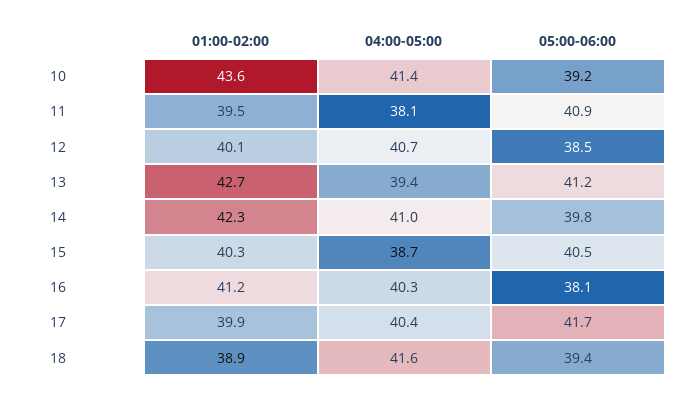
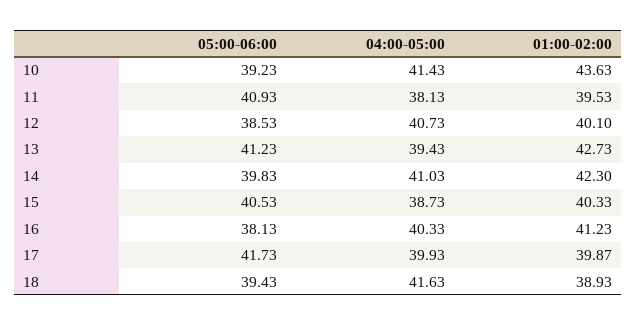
  {
    "01:00-02:00": {
      "10": 43.63,
      "11": 39.53,
      "12": 40.1,
      "13": 42.73,
      "14": 42.3,
      "15": 40.33,
      "16": 41.23,
      "17": 39.87,
      "18": 38.93
    },
    "04:00-05:00": {
      "10": 41.43,
      "11": 38.13,
      "12": 40.73,
      "13": 39.43,
      "14": 41.03,
      "15": 38.73,
      "16": 40.33,
-     "17": 40.4,
+     "17": 39.93,
      "18": 41.63
    },
    "05:00-06:00": {
      "10": 39.23,
      "11": 40.93,
      "12": 38.53,
      "13": 41.23,
      "14": 39.83,
      "15": 40.53,
      "16": 38.13,
      "17": 41.73,
      "18": 39.43
    }
  }

